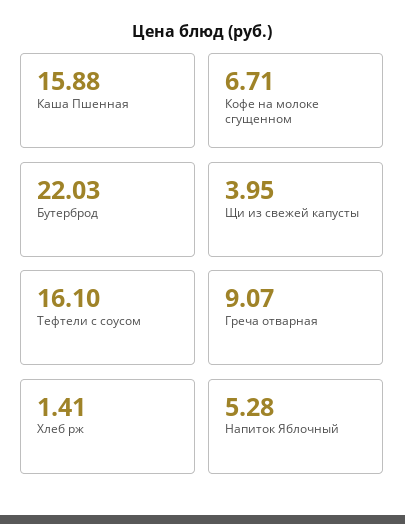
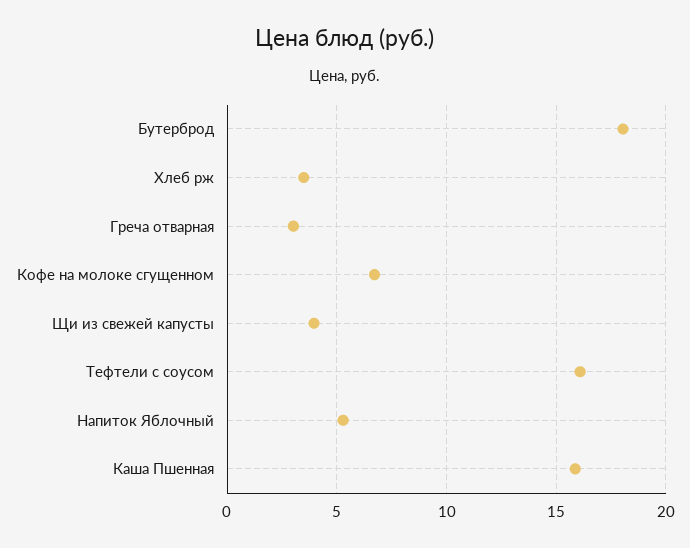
  {
    "Каша Пшенная": 15.88,
    "Кофе на молоке сгущенном": 6.71,
-   "Бутерброд": 22.03,
+   "Бутерброд": 18,
    "Щи из свежей капусты": 3.95,
    "Тефтели с соусом": 16.1,
-   "Греча отварная": 9.07,
+   "Греча отварная": 3,
-   "Хлеб рж": 1.41,
+   "Хлеб рж": 3.5,
    "Напиток Яблочный": 5.28
  }

